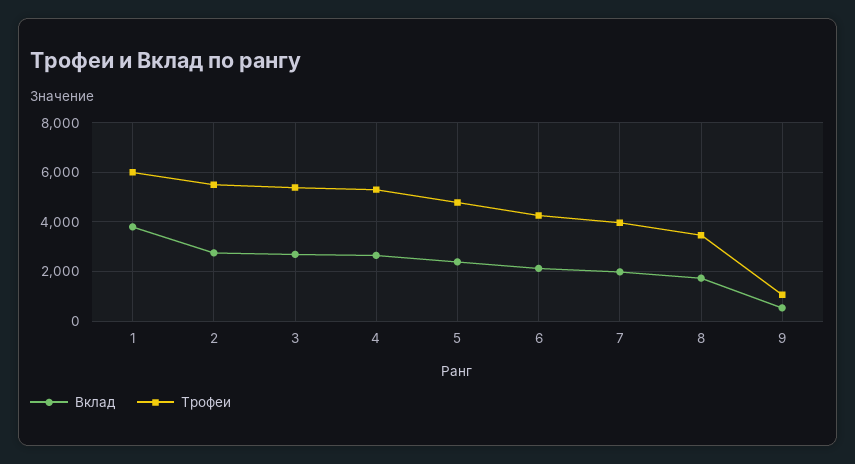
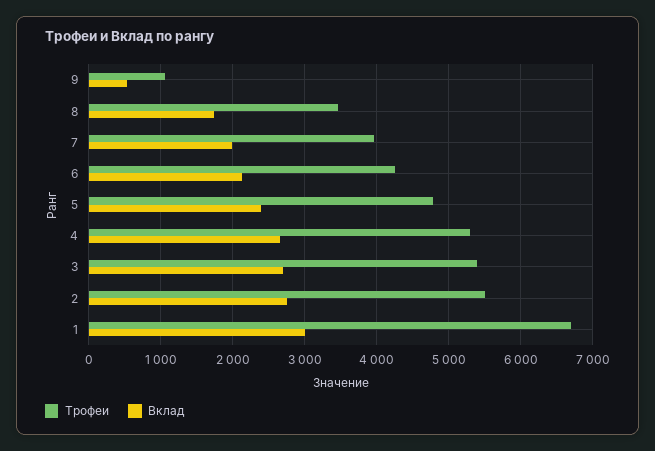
  {
    "Вклад": {
-     "1": 3750,
+     "1": 3000,
      "2": 2800,
      "3": 2700,
      "4": 2700,
      "5": 2400,
      "6": 2100,
      "7": 2000,
      "8": 1700,
      "9": 500
    },
    "Трофеи": {
-     "1": 6000,
+     "1": 6700,
      "2": 5500,
      "3": 5400,
      "4": 5300,
      "5": 4800,
      "6": 4300,
      "7": 4000,
      "8": 3500,
      "9": 1100
    }
  }

